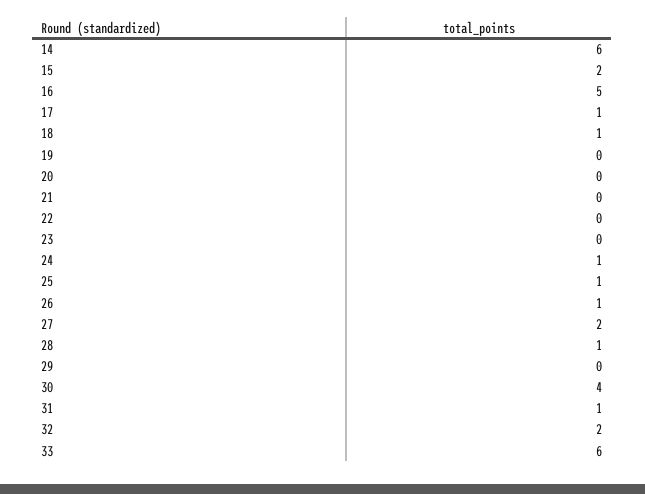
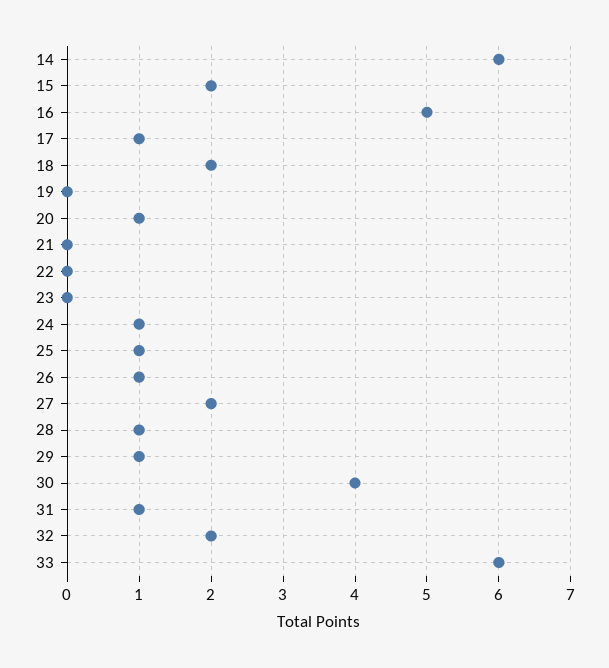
  {
    "14": 6,
    "15": 2,
    "16": 5,
    "17": 1,
-   "18": 1,
+   "18": 2,
    "19": 0,
-   "20": 0,
+   "20": 1,
    "21": 0,
    "22": 0,
    "23": 0,
    "24": 1,
    "25": 1,
    "26": 1,
    "27": 2,
    "28": 1,
-   "29": 0,
+   "29": 1,
    "30": 4,
    "31": 1,
    "32": 2,
    "33": 6
  }

